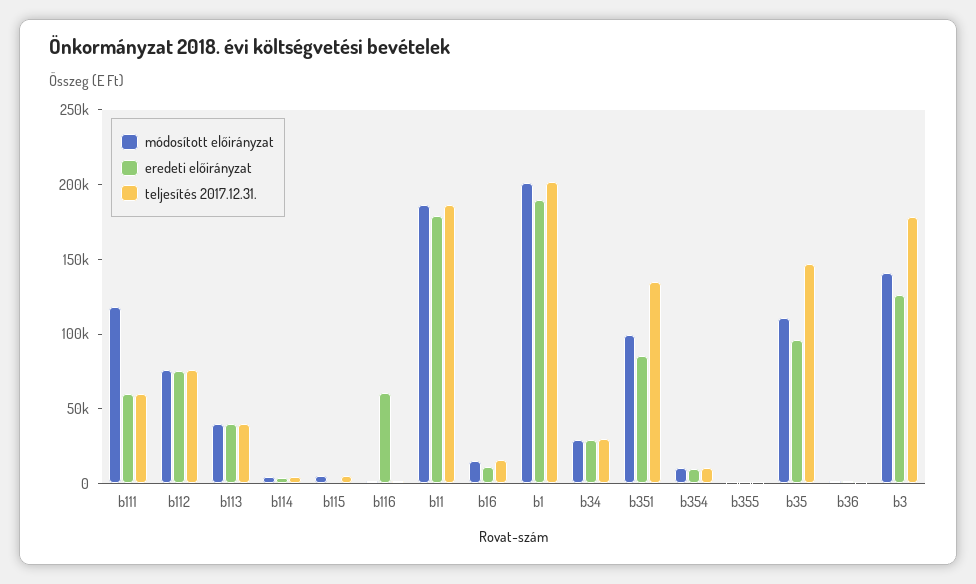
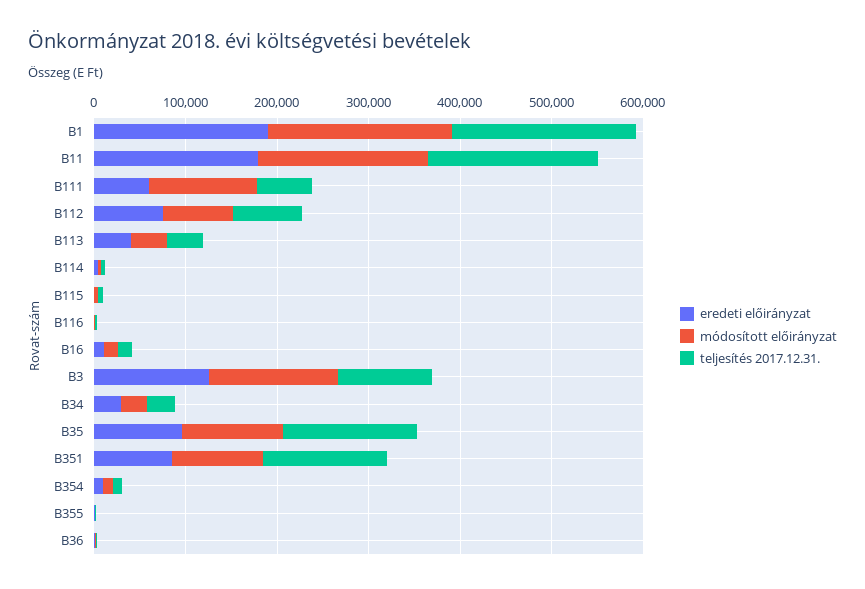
  {
    "módosított előirányzat": {
      "b111": 120000,
      "b112": 80000,
      "b113": 40000,
      "b114": 0,
      "b115": 0,
      "b116": 0,
      "b11": 190000,
      "b16": 10000,
      "b1": 200000,
      "b34": 30000,
      "b351": 100000,
      "b354": 10000,
      "b355": 0,
      "b35": 110000,
      "b36": 0,
      "b3": 140000
    },
    "eredeti előirányzat": {
      "b111": 60000,
      "b112": 80000,
      "b113": 40000,
      "b114": 0,
      "b115": 0,
-     "b116": 60000,
+     "b116": 0,
      "b11": 180000,
      "b16": 10000,
      "b1": 190000,
      "b34": 30000,
      "b351": 90000,
      "b354": 10000,
      "b355": 0,
      "b35": 100000,
      "b36": 0,
      "b3": 130000
    },
    "teljesítés 2017.12.31.": {
      "b111": 60000,
      "b112": 80000,
      "b113": 40000,
      "b114": 0,
      "b115": 0,
      "b116": 0,
      "b11": 190000,
      "b16": 20000,
      "b1": 200000,
      "b34": 30000,
      "b351": 140000,
      "b354": 10000,
      "b355": 0,
      "b35": 150000,
      "b36": 0,
-     "b3": 180000
+     "b3": 100000
    }
  }

